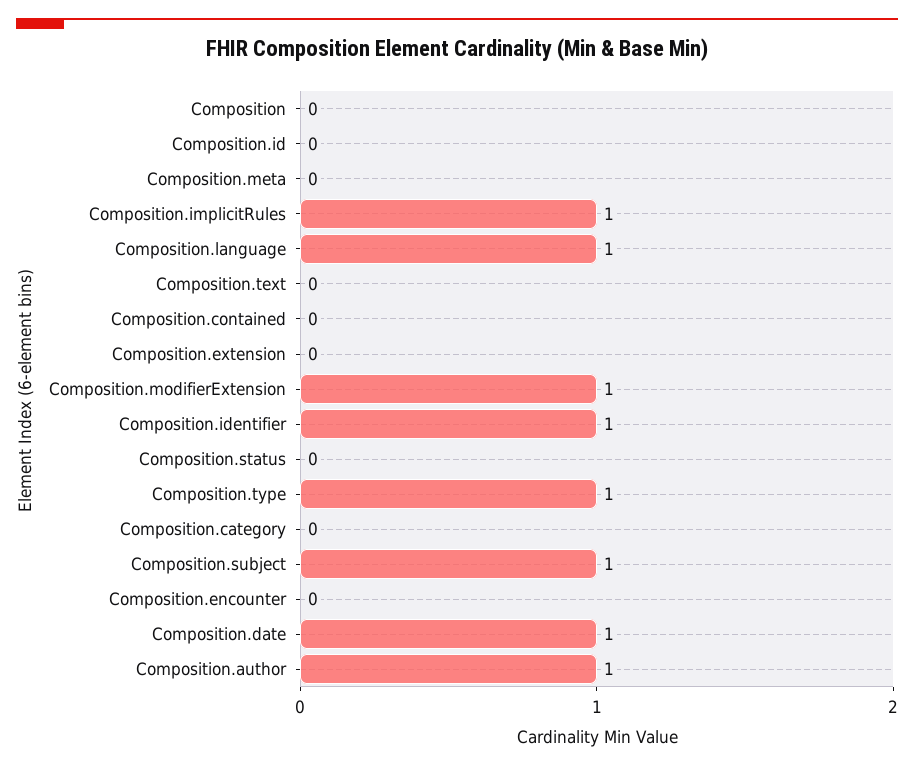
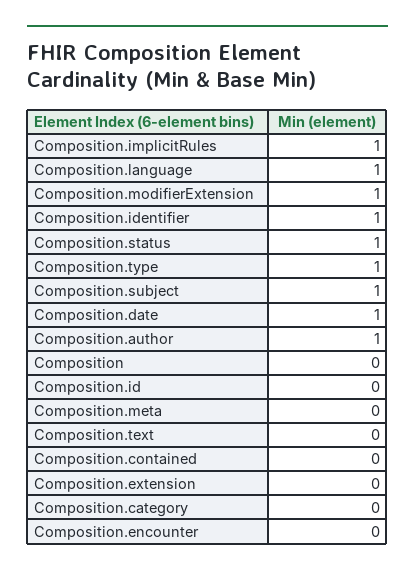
  {
    "Composition": 0,
    "Composition.id": 0,
    "Composition.meta": 0,
    "Composition.implicitRules": 1,
    "Composition.language": 1,
    "Composition.text": 0,
    "Composition.contained": 0,
    "Composition.extension": 0,
    "Composition.modifierExtension": 1,
    "Composition.identifier": 1,
-   "Composition.status": 0,
+   "Composition.status": 1,
    "Composition.type": 1,
    "Composition.category": 0,
    "Composition.subject": 1,
    "Composition.encounter": 0,
    "Composition.date": 1,
    "Composition.author": 1
  }

